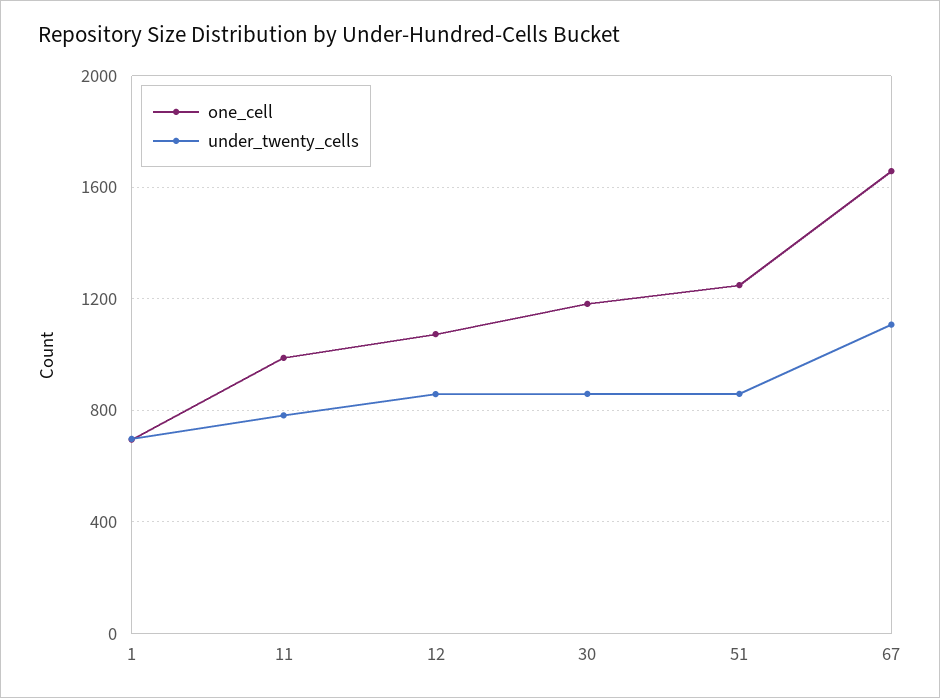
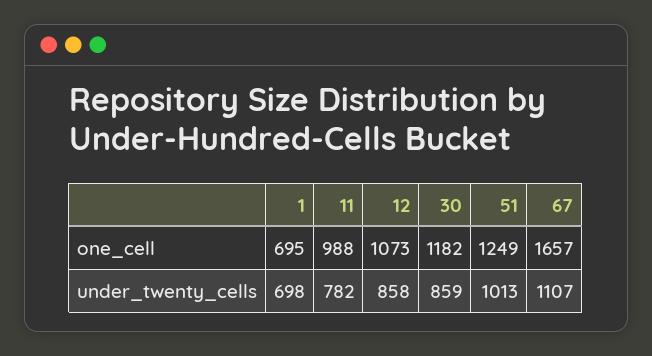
  {
    "one_cell": {
      "1": 695,
      "11": 988,
      "12": 1073,
      "30": 1182,
      "51": 1249,
      "67": 1657
    },
    "under_twenty_cells": {
      "1": 698,
      "11": 782,
      "12": 858,
      "30": 859,
-     "51": 850,
+     "51": 1013,
      "67": 1107
    }
  }

